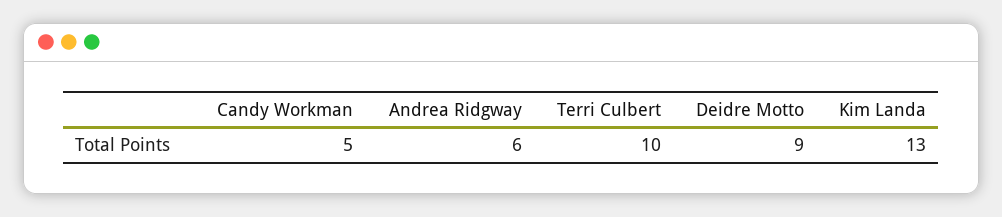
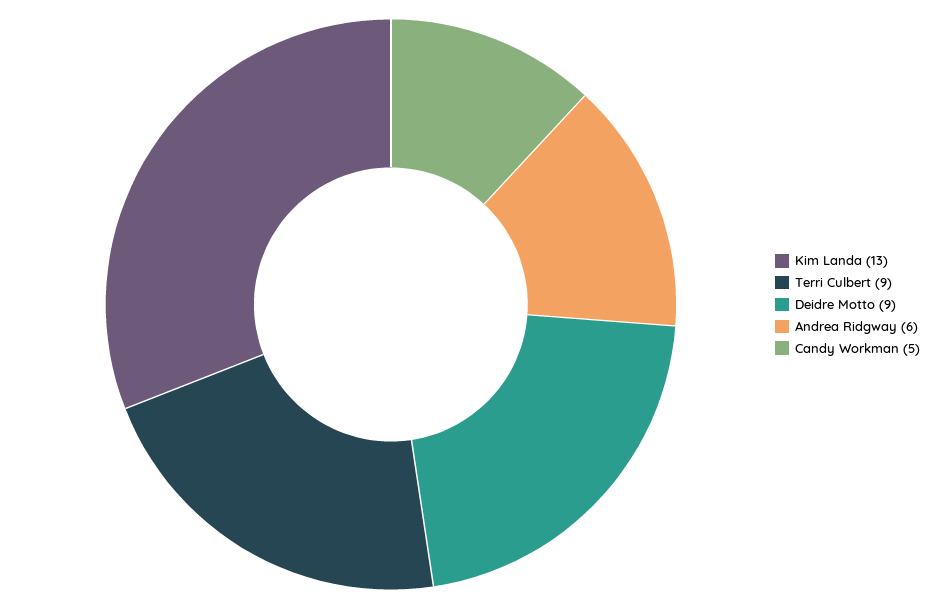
  {
    "Candy Workman": 5,
    "Andrea Ridgway": 6,
-   "Terri Culbert": 10,
+   "Terri Culbert": 9,
    "Deidre Motto": 9,
    "Kim Landa": 13
  }

